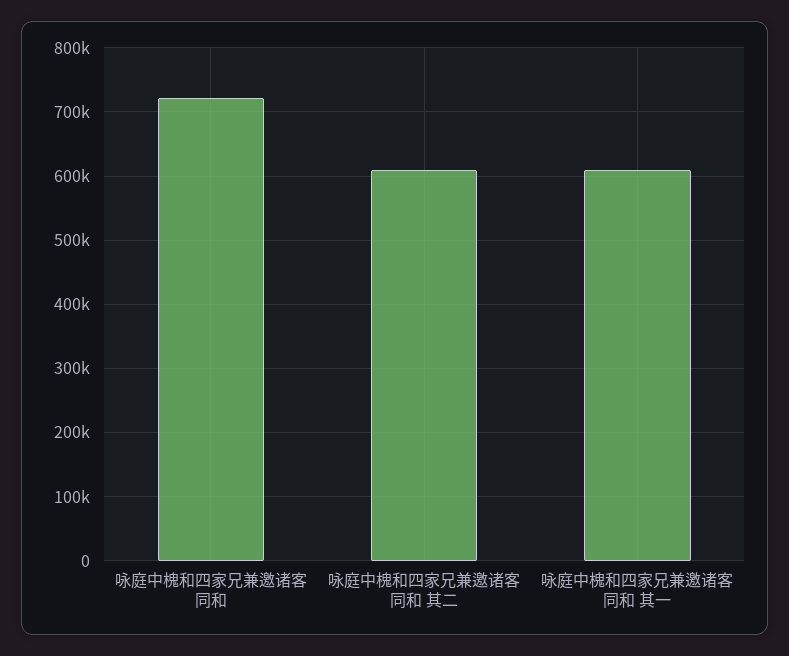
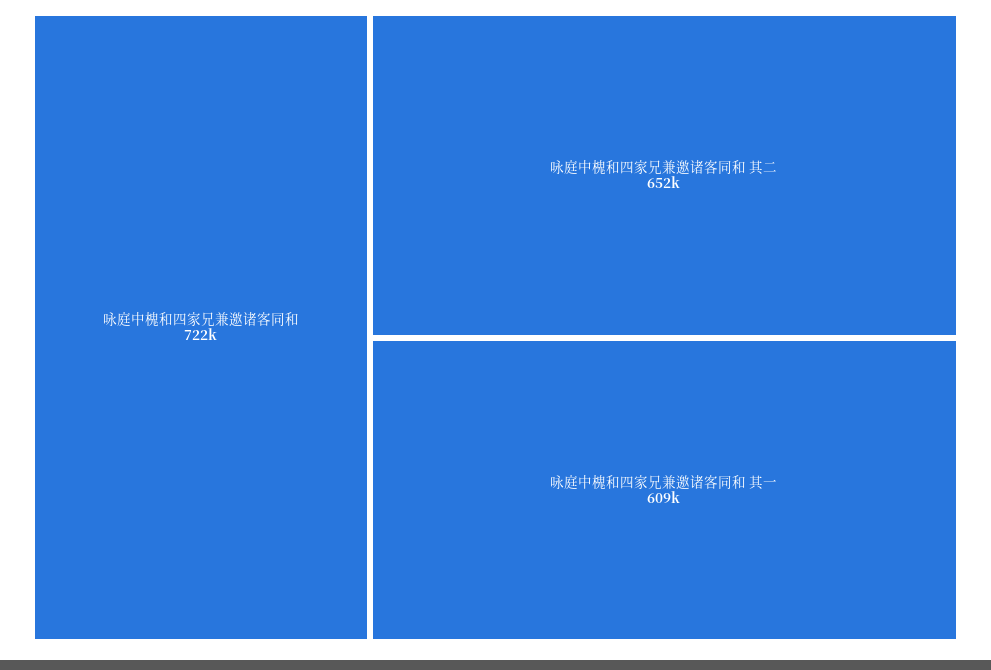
  {
    "咏庭中槐和四家兄兼邀诸客同和": 722000,
-   "咏庭中槐和四家兄兼邀诸客同和 其二": 610000,
+   "咏庭中槐和四家兄兼邀诸客同和 其二": 652000,
    "咏庭中槐和四家兄兼邀诸客同和 其一": 609000
  }

